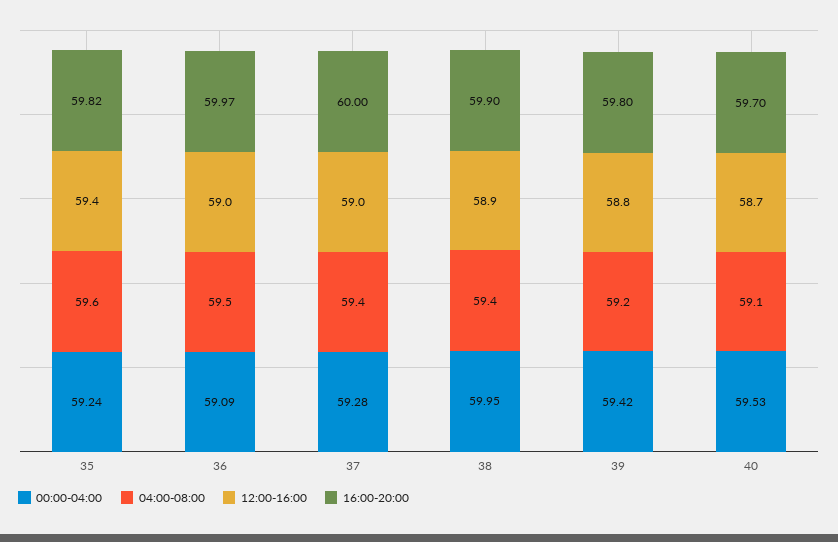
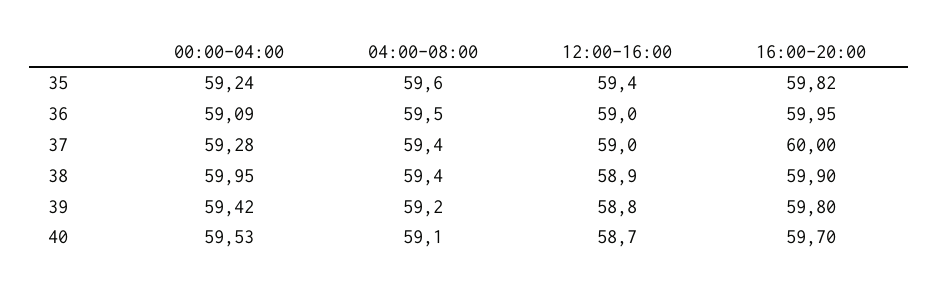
  {
    "00:00-04:00": {
      "35": 59.24,
      "36": 59.09,
      "37": 59.28,
      "38": 59.95,
      "39": 59.42,
      "40": 59.53
    },
    "04:00-08:00": {
      "35": 59.6,
      "36": 59.5,
      "37": 59.4,
      "38": 59.4,
      "39": 59.2,
      "40": 59.1
    },
    "12:00-16:00": {
      "35": 59.4,
      "36": 59,
      "37": 59,
      "38": 58.9,
      "39": 58.8,
      "40": 58.7
    },
    "16:00-20:00": {
      "35": 59.82,
-     "36": 59.97,
+     "36": 59.95,
      "37": 60,
      "38": 59.9,
      "39": 59.8,
      "40": 59.7
    }
  }

